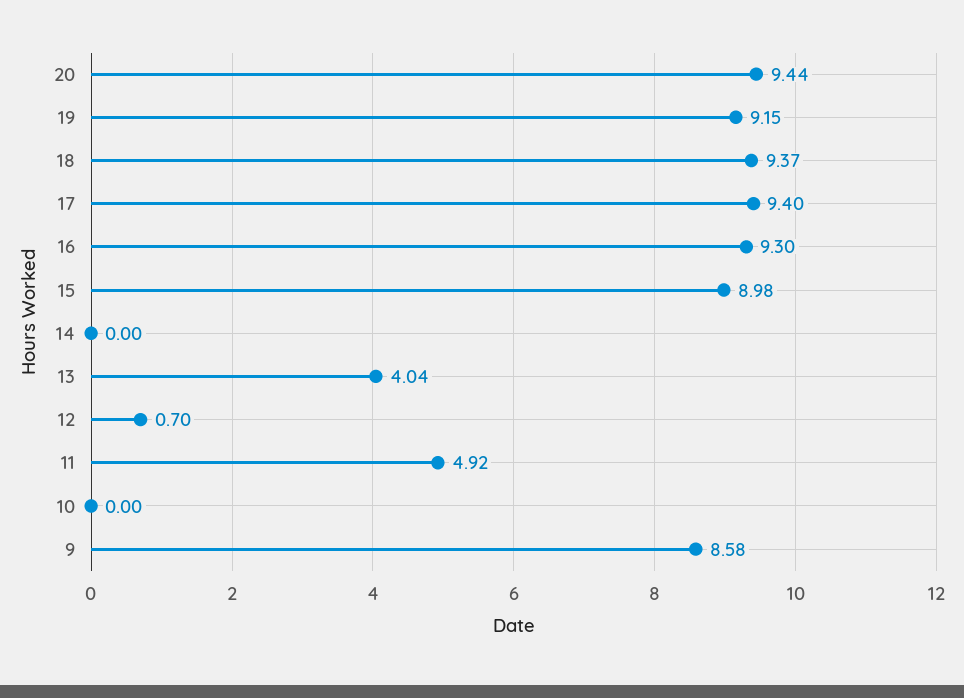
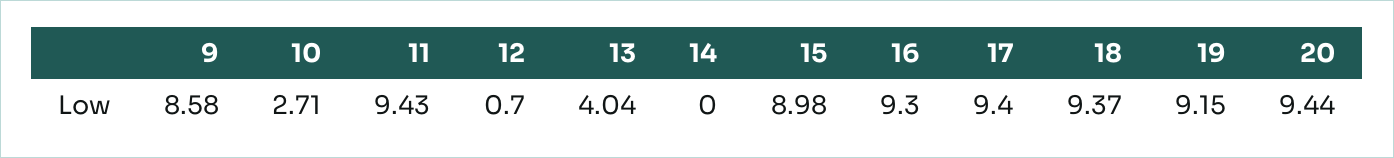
  {
    "20": 9.44,
    "19": 9.15,
    "18": 9.37,
    "17": 9.4,
    "16": 9.3,
    "15": 8.98,
    "14": 0,
    "13": 4.04,
    "12": 0.7,
-   "11": 4.92,
+   "11": 9.43,
-   "10": 0,
+   "10": 2.71,
    "9": 8.58
  }

